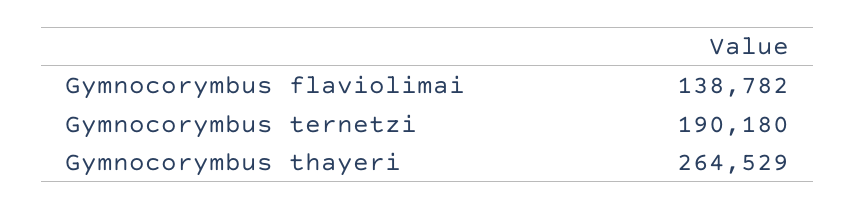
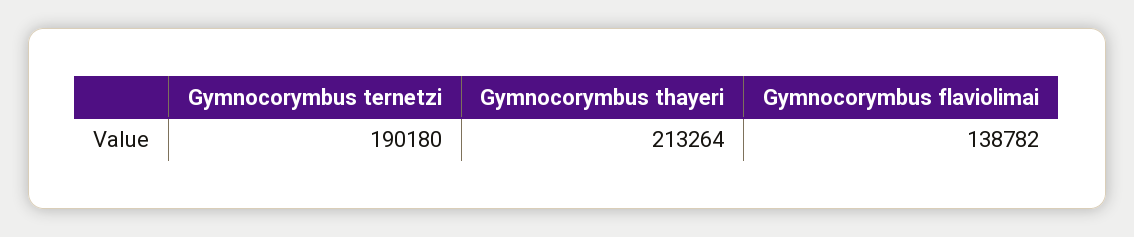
  {
    "Gymnocorymbus flaviolimai": 138782,
    "Gymnocorymbus ternetzi": 190180,
-   "Gymnocorymbus thayeri": 264529
+   "Gymnocorymbus thayeri": 213264
  }

